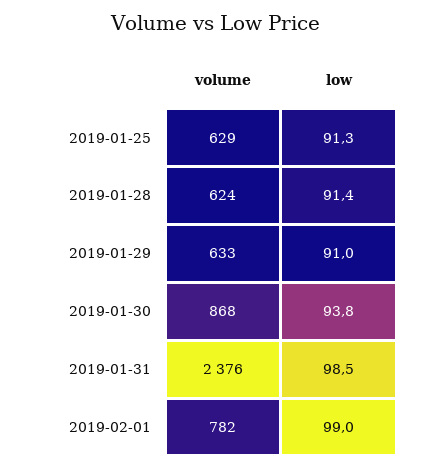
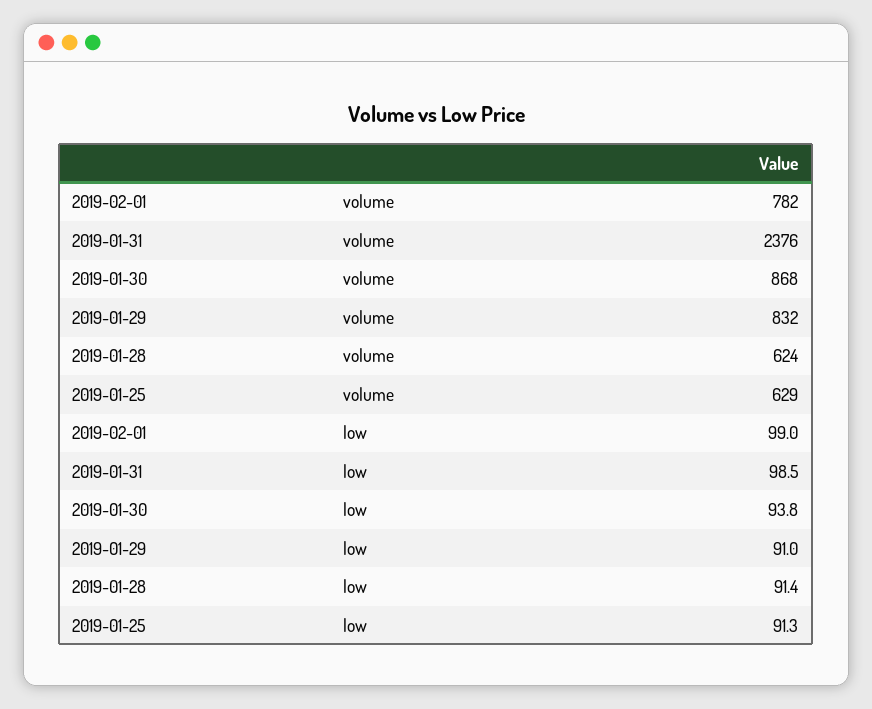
  {
    "volume": {
      "2019-01-25": 629,
      "2019-01-28": 624,
-     "2019-01-29": 633,
+     "2019-01-29": 832,
      "2019-01-30": 868,
      "2019-01-31": 2376,
      "2019-02-01": 782
    },
    "low": {
      "2019-01-25": 91.3,
      "2019-01-28": 91.4,
      "2019-01-29": 91,
      "2019-01-30": 93.8,
      "2019-01-31": 98.5,
      "2019-02-01": 99
    }
  }

